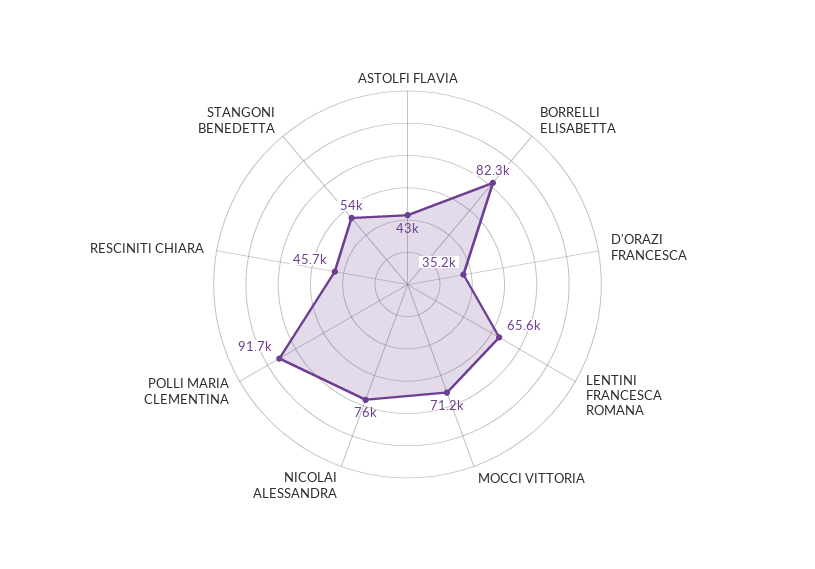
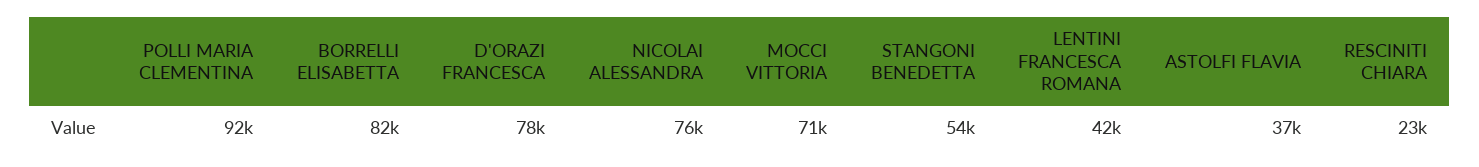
  {
-   "ASTOLFI FLAVIA": 43000,
+   "ASTOLFI FLAVIA": 37000,
    "BORRELLI ELISABETTA": 82300,
-   "D'ORAZI FRANCESCA": 35200,
+   "D'ORAZI FRANCESCA": 78000,
-   "LENTINI FRANCESCA ROMANA": 65600,
+   "LENTINI FRANCESCA ROMANA": 42000,
    "MOCCI VITTORIA": 71200,
    "NICOLAI ALESSANDRA": 76000,
    "POLLI MARIA CLEMENTINA": 91700,
-   "RESCINITI CHIARA": 45700,
+   "RESCINITI CHIARA": 23000,
    "STANGONI BENEDETTA": 54000
  }

